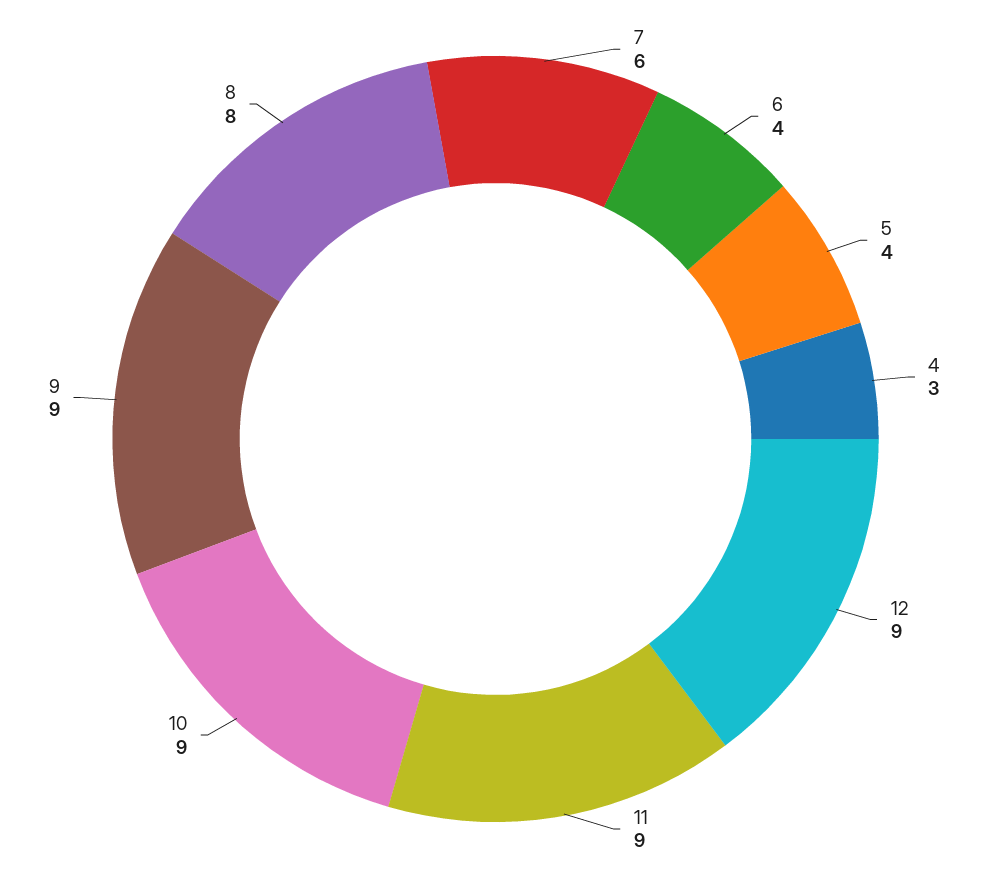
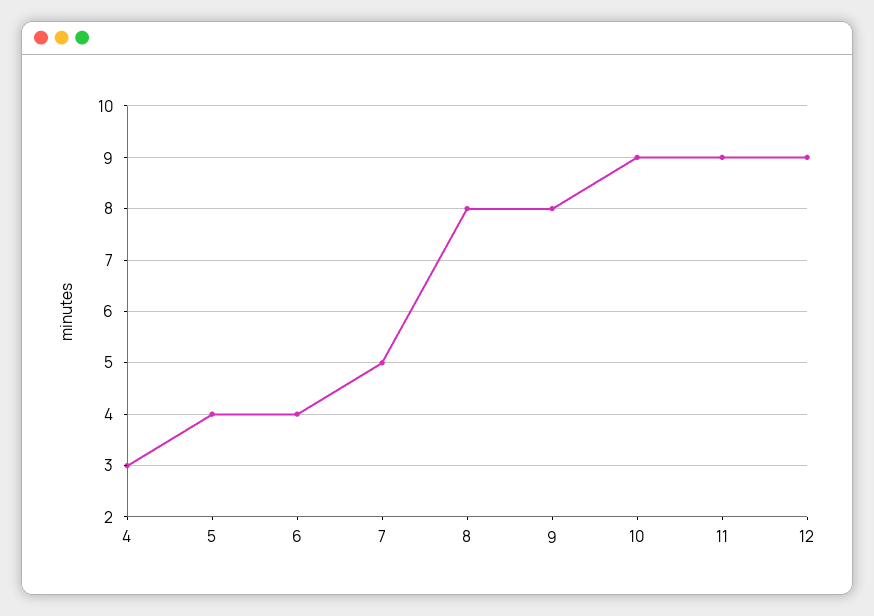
  {
-   "7": 6,
+   "7": 5,
    "6": 4,
    "5": 4,
    "4": 3,
    "12": 9,
    "11": 9,
    "10": 9,
-   "9": 9,
+   "9": 8,
    "8": 8
  }

